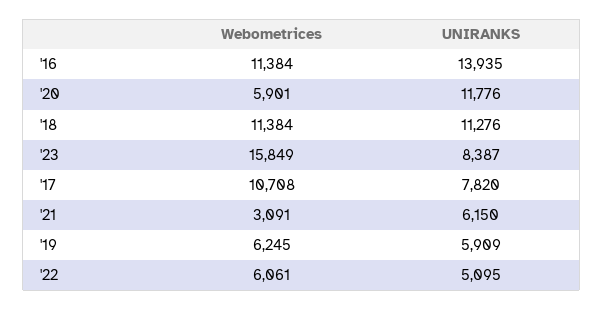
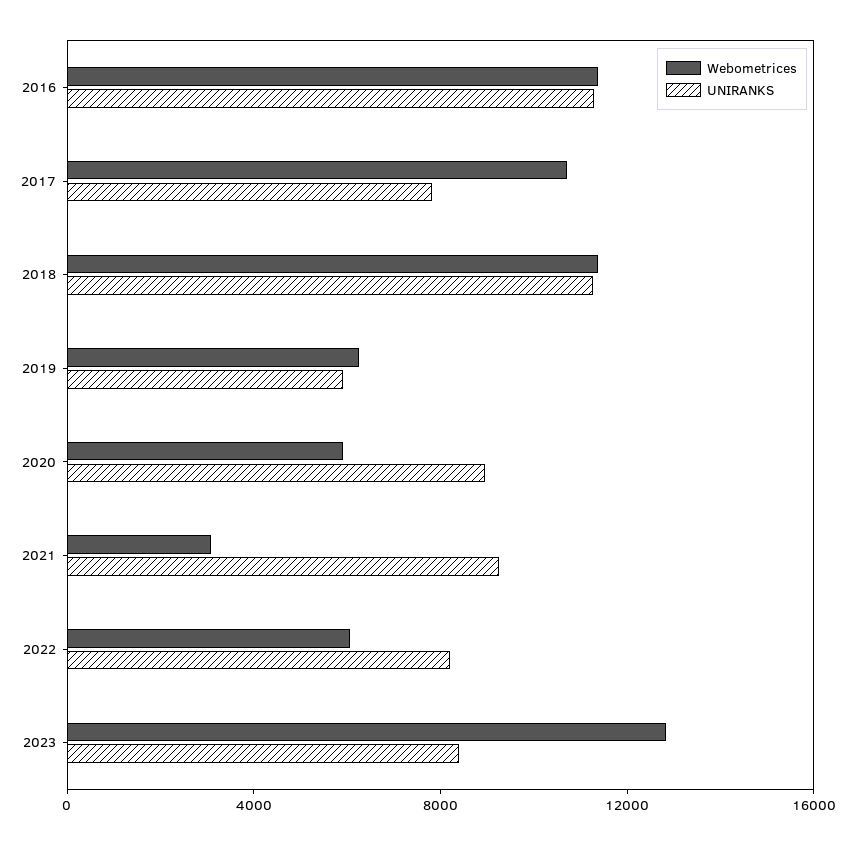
  {
    "Webometrices": {
      "'16": 11384,
      "'20": 5901,
      "'18": 11384,
-     "'23": 15849,
+     "'23": 13000,
      "'17": 10708,
      "'21": 3091,
      "'19": 6245,
      "'22": 6061
    },
    "UNIRANKS": {
-     "'16": 13935,
+     "'16": 11000,
-     "'20": 11776,
+     "'20": 9000,
      "'18": 11276,
      "'23": 8387,
      "'17": 7820,
-     "'21": 6150,
+     "'21": 9000,
      "'19": 5909,
-     "'22": 5095
+     "'22": 8000
    }
  }

